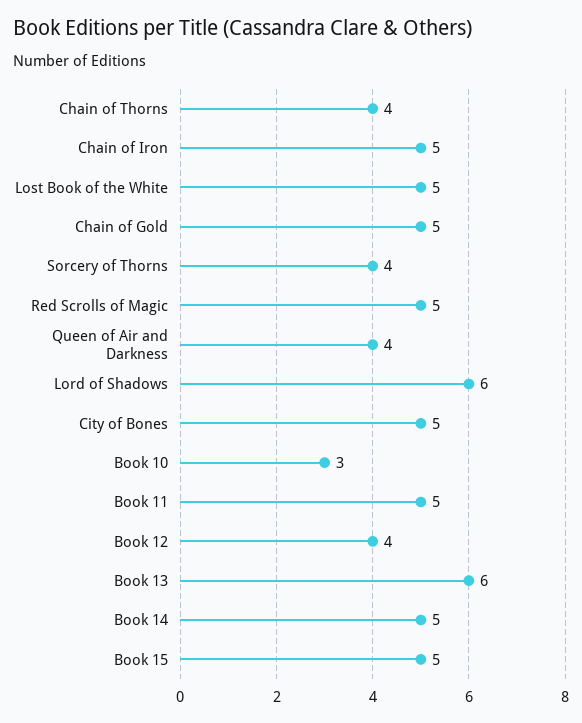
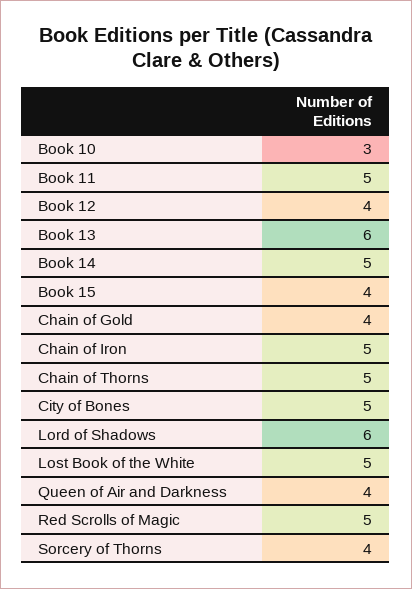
  {
-   "Chain of Thorns": 4,
+   "Chain of Thorns": 5,
    "Chain of Iron": 5,
    "Lost Book of the White": 5,
-   "Chain of Gold": 5,
+   "Chain of Gold": 4,
    "Sorcery of Thorns": 4,
    "Red Scrolls of Magic": 5,
    "Queen of Air and Darkness": 4,
    "Lord of Shadows": 6,
    "City of Bones": 5,
    "Book 10": 3,
    "Book 11": 5,
    "Book 12": 4,
    "Book 13": 6,
    "Book 14": 5,
-   "Book 15": 5
+   "Book 15": 4
  }

